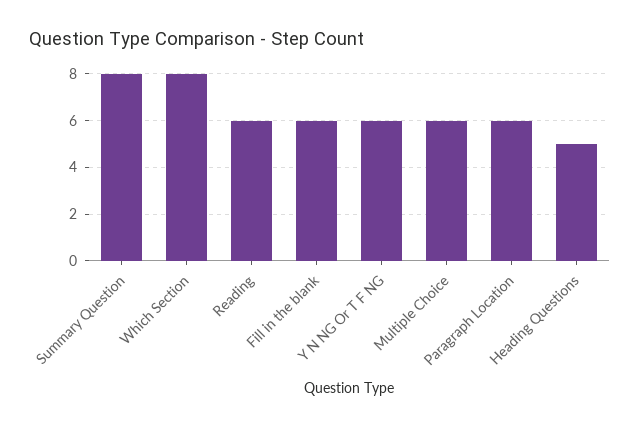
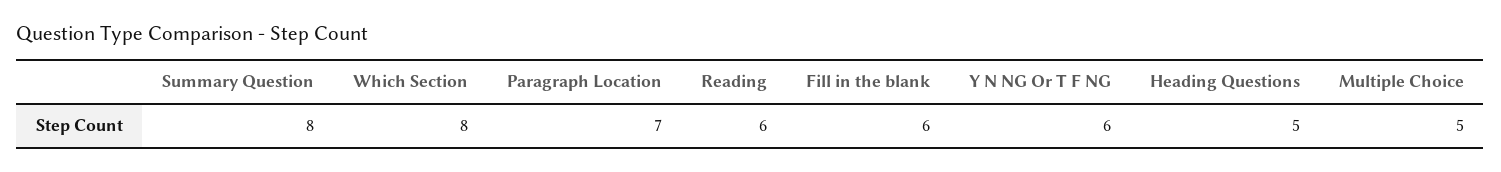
  {
    "Summary Question": 8,
    "Which Section": 8,
    "Reading": 6,
    "Fill in the blank": 6,
    "Y N NG Or T F NG": 6,
-   "Multiple Choice": 6,
+   "Multiple Choice": 5,
-   "Paragraph Location": 6,
+   "Paragraph Location": 7,
    "Heading Questions": 5
  }

